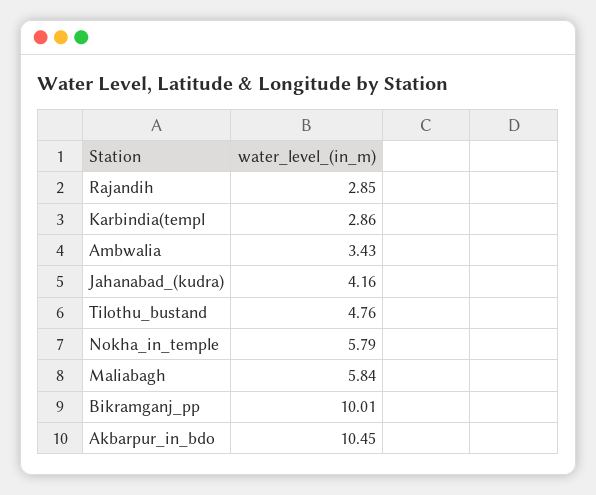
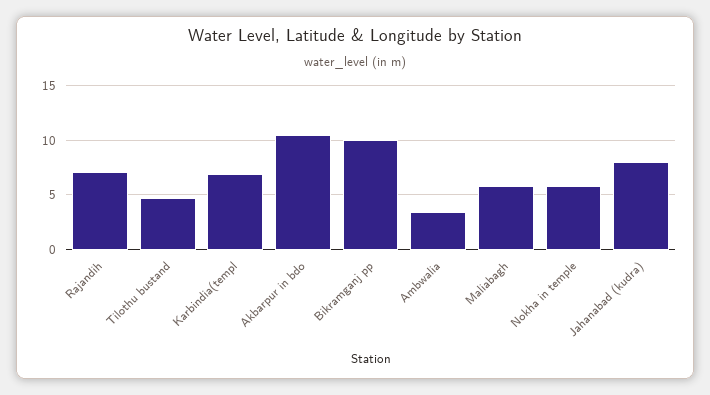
  {
-   "Rajandih": 2.85,
+   "Rajandih": 7,
-   "Karbindia(templ": 2.86,
+   "Karbindia(templ": 7,
    "Ambwalia": 3.43,
-   "Jahanabad_(kudra)": 4.16,
+   "Jahanabad_(kudra)": 8,
    "Tilothu_bustand": 4.76,
    "Nokha_in_temple": 5.79,
    "Maliabagh": 5.84,
    "Bikramganj_pp": 10.01,
    "Akbarpur_in_bdo": 10.45
  }

